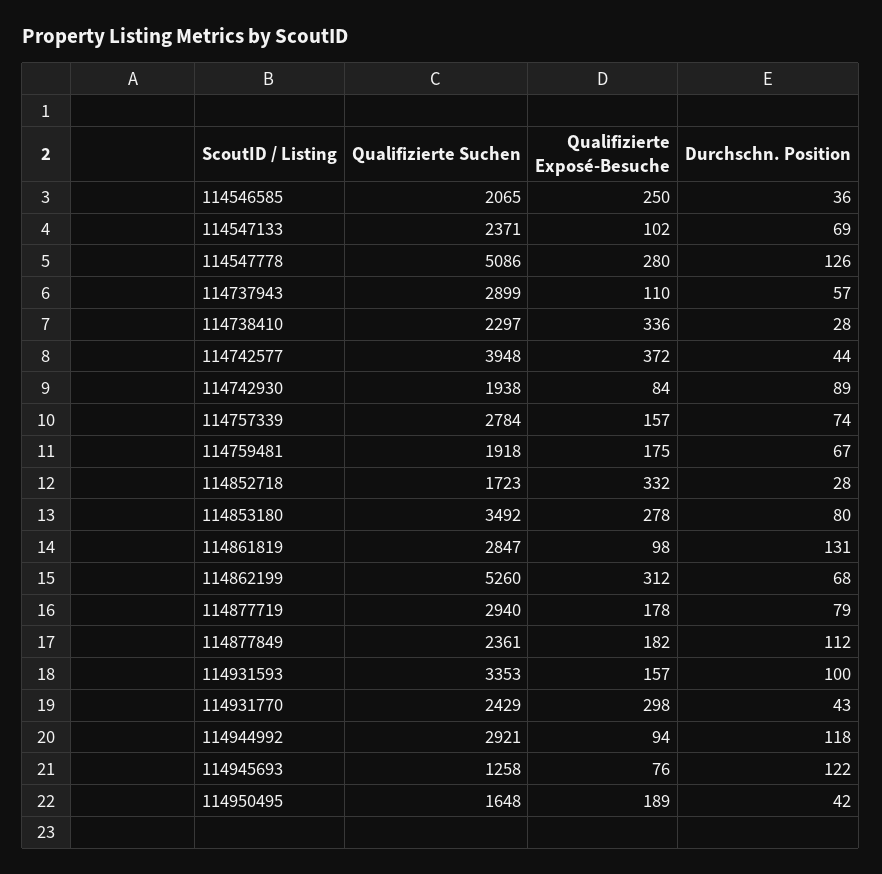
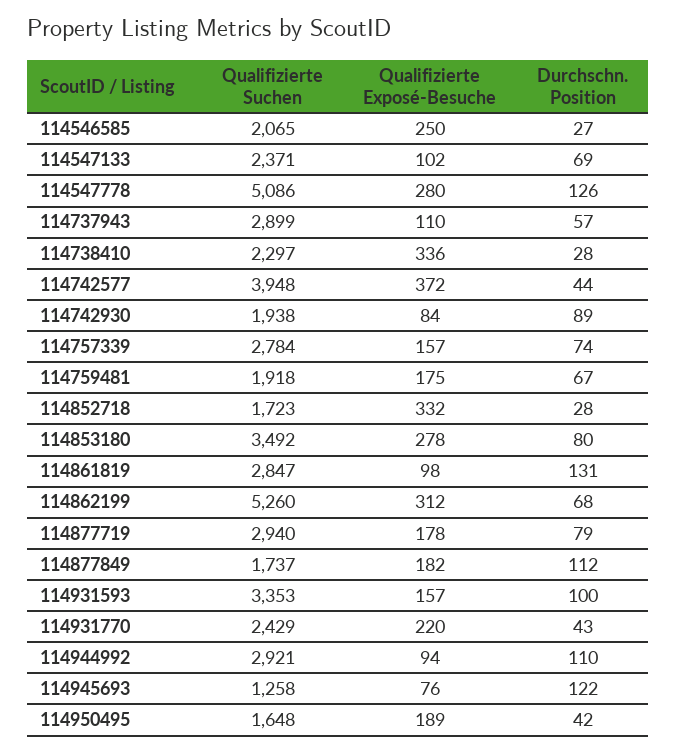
  {
    "Qualifizierte Suchen": {
      "114546585": 2065,
      "114547133": 2371,
      "114547778": 5086,
      "114737943": 2899,
      "114738410": 2297,
      "114742577": 3948,
      "114742930": 1938,
      "114757339": 2784,
      "114759481": 1918,
      "114852718": 1723,
      "114853180": 3492,
      "114861819": 2847,
      "114862199": 5260,
      "114877719": 2940,
-     "114877849": 2361,
+     "114877849": 1737,
      "114931593": 3353,
      "114931770": 2429,
      "114944992": 2921,
      "114945693": 1258,
      "114950495": 1648
    },
    "Qualifizierte Exposé-Besuche": {
      "114546585": 250,
      "114547133": 102,
      "114547778": 280,
      "114737943": 110,
      "114738410": 336,
      "114742577": 372,
      "114742930": 84,
      "114757339": 157,
      "114759481": 175,
      "114852718": 332,
      "114853180": 278,
      "114861819": 98,
      "114862199": 312,
      "114877719": 178,
      "114877849": 182,
      "114931593": 157,
-     "114931770": 298,
+     "114931770": 220,
      "114944992": 94,
      "114945693": 76,
      "114950495": 189
    },
    "Durchschn. Position": {
-     "114546585": 36,
+     "114546585": 27,
      "114547133": 69,
      "114547778": 126,
      "114737943": 57,
      "114738410": 28,
      "114742577": 44,
      "114742930": 89,
      "114757339": 74,
      "114759481": 67,
      "114852718": 28,
      "114853180": 80,
      "114861819": 131,
      "114862199": 68,
      "114877719": 79,
      "114877849": 112,
      "114931593": 100,
      "114931770": 43,
-     "114944992": 118,
+     "114944992": 110,
      "114945693": 122,
      "114950495": 42
    }
  }

